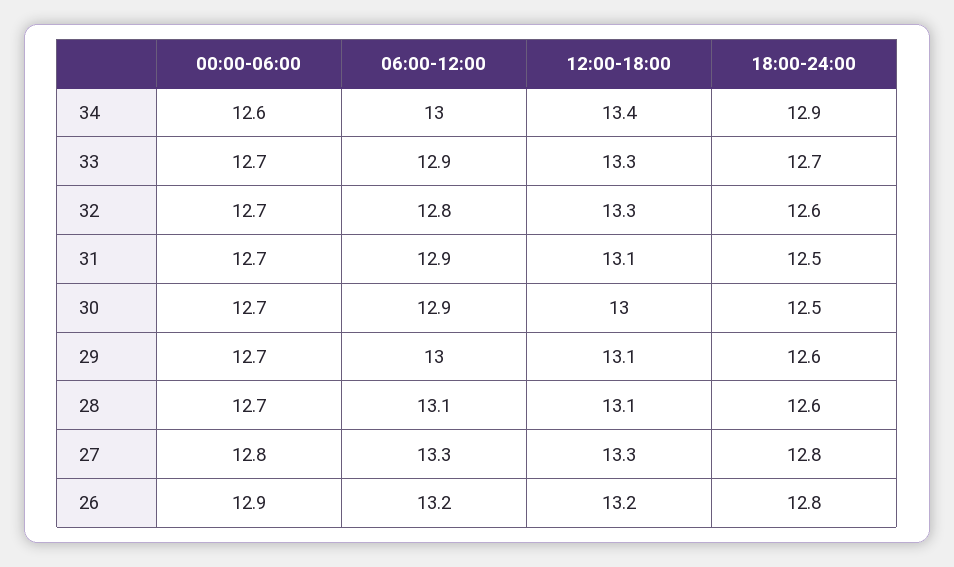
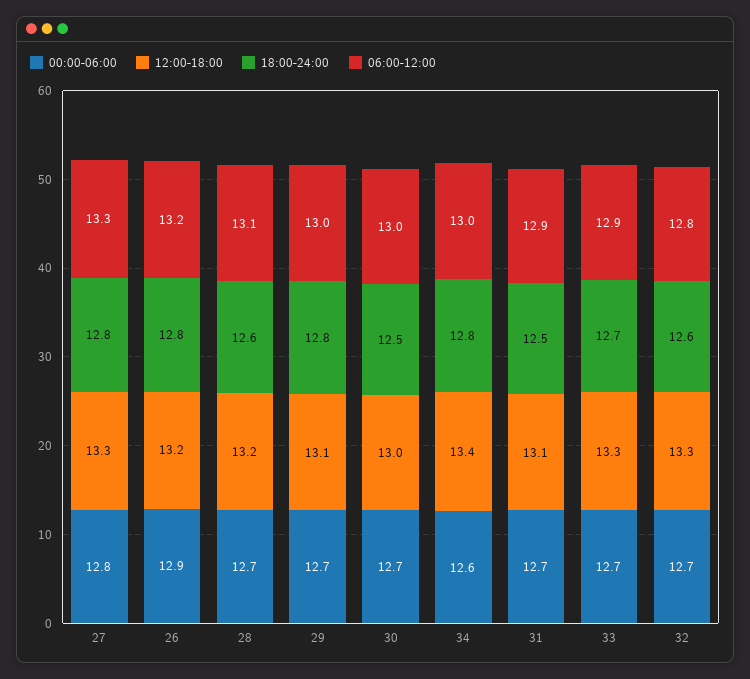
  {
    "00:00-06:00": {
      "34": 12.6,
      "33": 12.7,
      "32": 12.7,
      "31": 12.7,
      "30": 12.7,
      "29": 12.7,
      "28": 12.7,
      "27": 12.8,
      "26": 12.9
    },
    "06:00-12:00": {
      "34": 13,
      "33": 12.9,
      "32": 12.8,
      "31": 12.9,
-     "30": 12.9,
+     "30": 13,
      "29": 13,
      "28": 13.1,
      "27": 13.3,
      "26": 13.2
    },
    "12:00-18:00": {
      "34": 13.4,
      "33": 13.3,
      "32": 13.3,
      "31": 13.1,
      "30": 13,
      "29": 13.1,
-     "28": 13.1,
+     "28": 13.2,
      "27": 13.3,
      "26": 13.2
    },
    "18:00-24:00": {
-     "34": 12.9,
+     "34": 12.8,
      "33": 12.7,
      "32": 12.6,
      "31": 12.5,
      "30": 12.5,
-     "29": 12.6,
+     "29": 12.8,
      "28": 12.6,
      "27": 12.8,
      "26": 12.8
    }
  }

